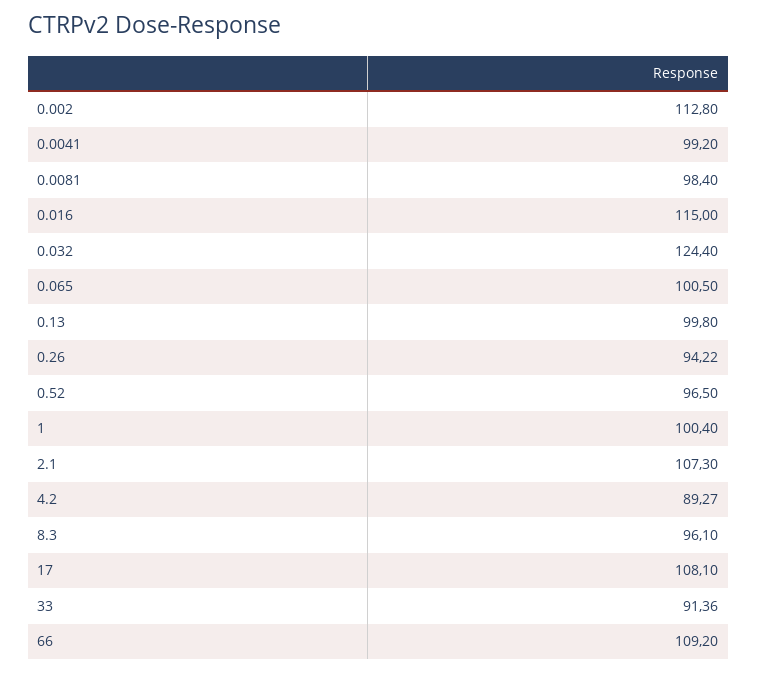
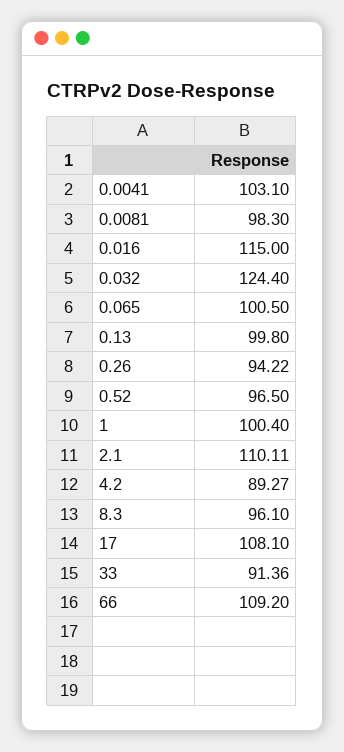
  {
-   "0.002": 112.8,
-   "0.0041": 99.2,
+   "0.0041": 103.1,
-   "0.0081": 98.4,
+   "0.0081": 98.3,
    "0.016": 115,
    "0.032": 124.4,
    "0.065": 100.5,
    "0.13": 99.8,
    "0.26": 94.22,
    "0.52": 96.5,
    "1": 100.4,
-   "2.1": 107.3,
+   "2.1": 110.11,
    "4.2": 89.27,
    "8.3": 96.1,
    "17": 108.1,
    "33": 91.36,
    "66": 109.2
  }

